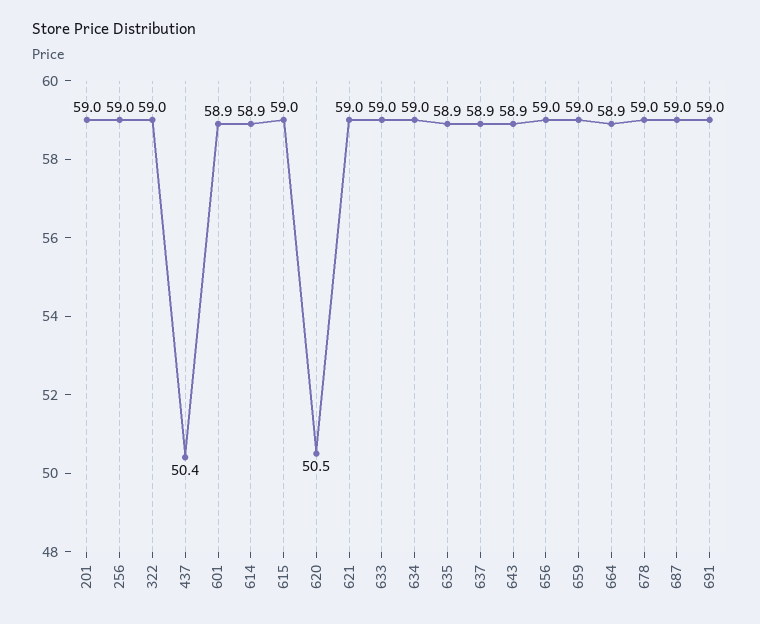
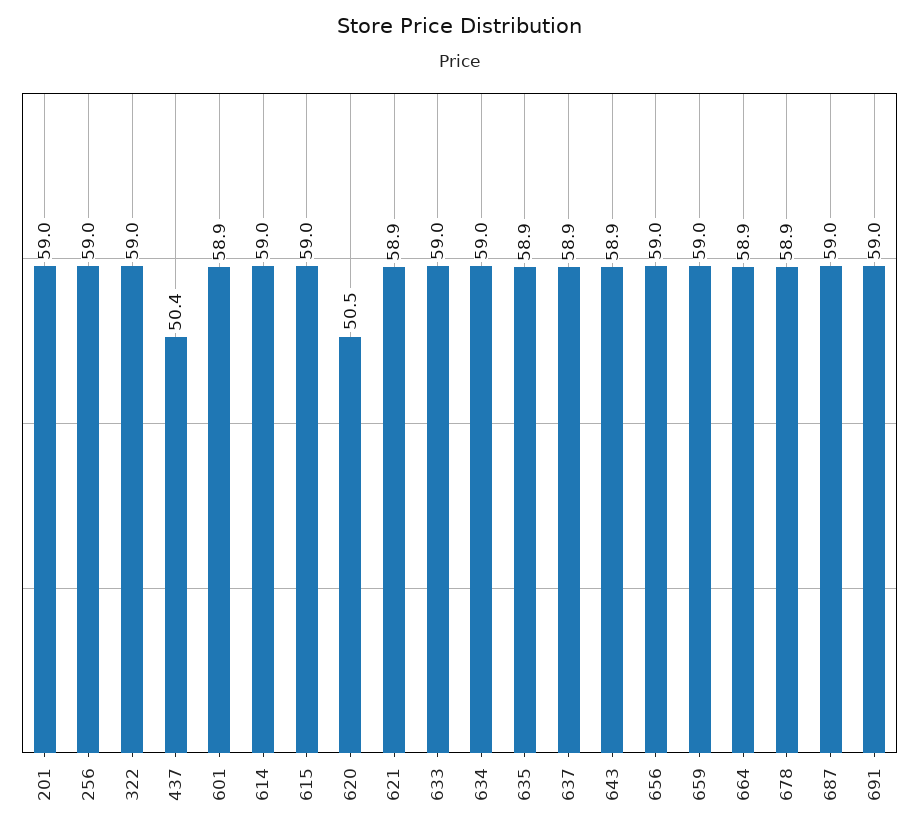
  {
    "201": 59,
    "256": 59,
    "322": 59,
    "437": 50.4,
    "601": 58.9,
-   "614": 58.9,
+   "614": 59,
    "615": 59,
    "620": 50.5,
-   "621": 59,
+   "621": 58.9,
    "633": 59,
    "634": 59,
    "635": 58.9,
    "637": 58.9,
    "643": 58.9,
    "656": 59,
    "659": 59,
    "664": 58.9,
-   "678": 59,
+   "678": 58.9,
    "687": 59,
    "691": 59
  }

